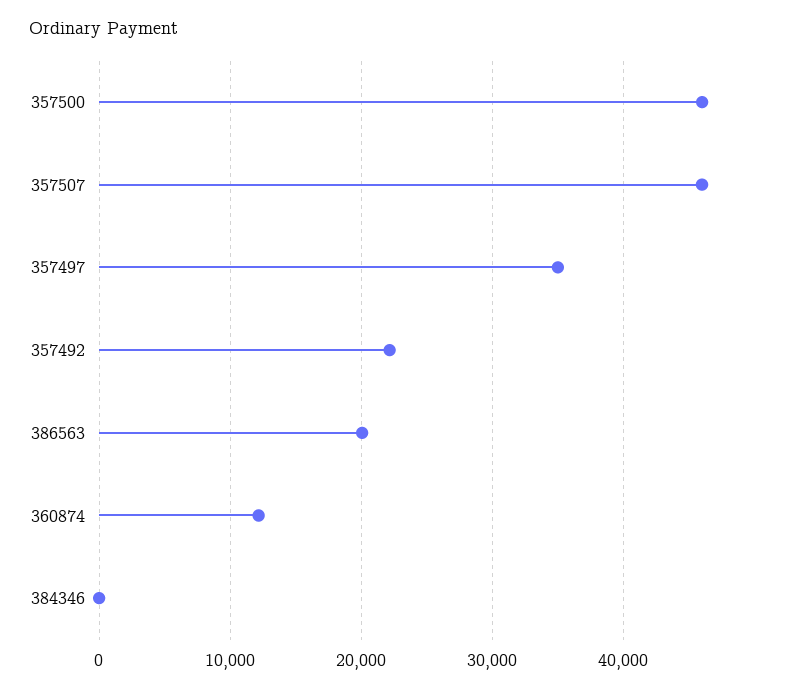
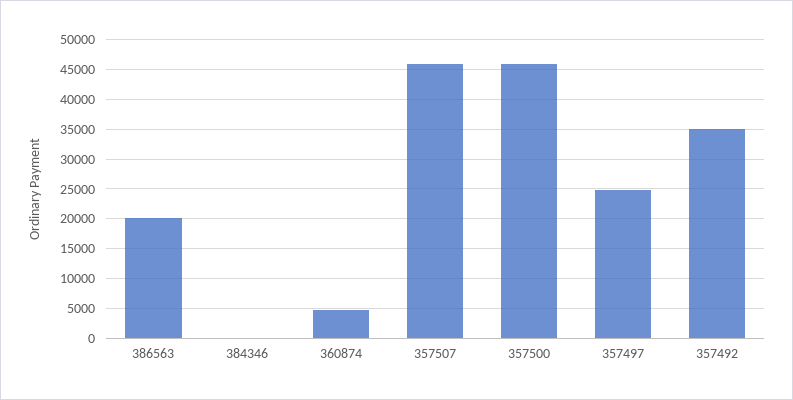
  {
    "357500": 46000,
    "357507": 46000,
-   "357497": 35000,
+   "357497": 25000,
-   "357492": 22000,
+   "357492": 35000,
    "386563": 20000,
-   "360874": 12000,
+   "360874": 5000,
    "384346": 0
  }

